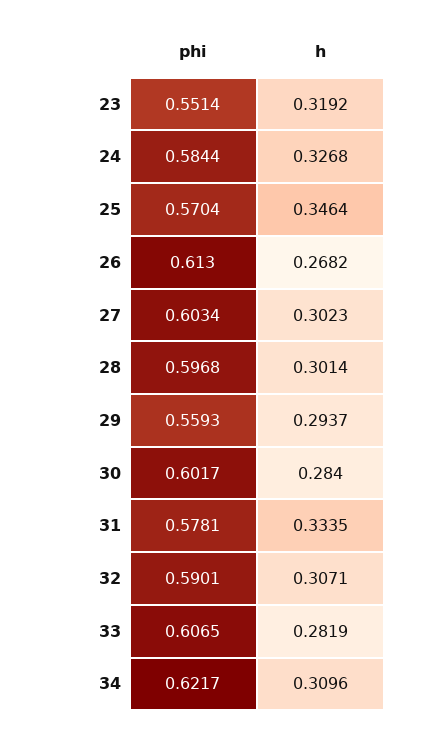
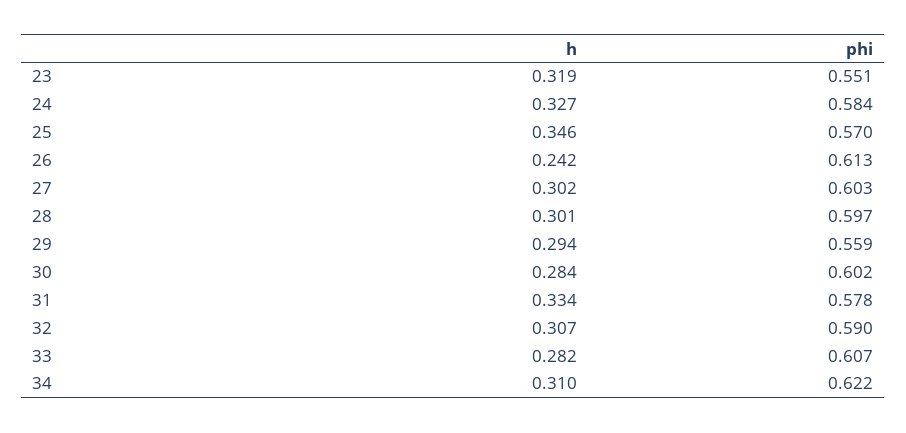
  {
    "phi": {
      "23": 0.5514,
      "24": 0.5844,
      "25": 0.5704,
      "26": 0.613,
      "27": 0.6034,
      "28": 0.5968,
      "29": 0.5593,
      "30": 0.6017,
      "31": 0.5781,
      "32": 0.5901,
      "33": 0.6065,
      "34": 0.6217
    },
    "h": {
      "23": 0.3192,
      "24": 0.3268,
      "25": 0.3464,
-     "26": 0.2682,
+     "26": 0.242,
      "27": 0.3023,
      "28": 0.3014,
      "29": 0.2937,
      "30": 0.284,
      "31": 0.3335,
      "32": 0.3071,
      "33": 0.2819,
      "34": 0.3096
    }
  }

